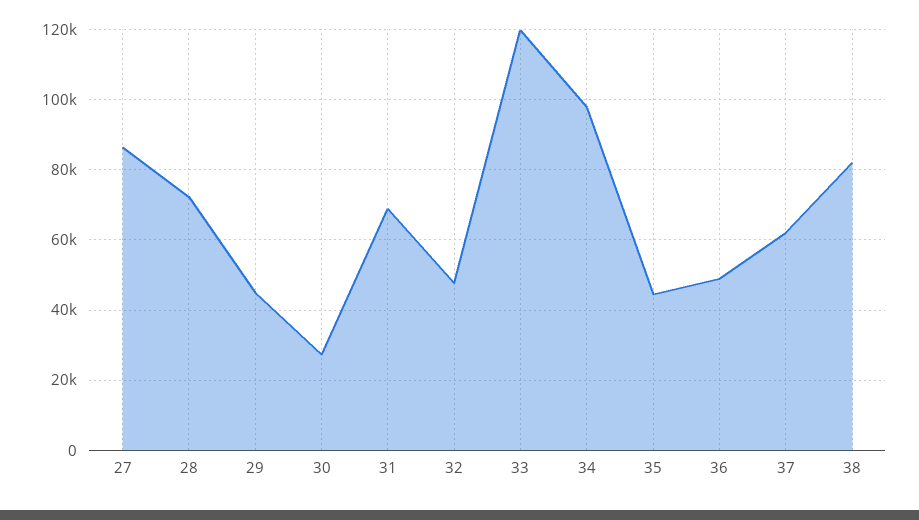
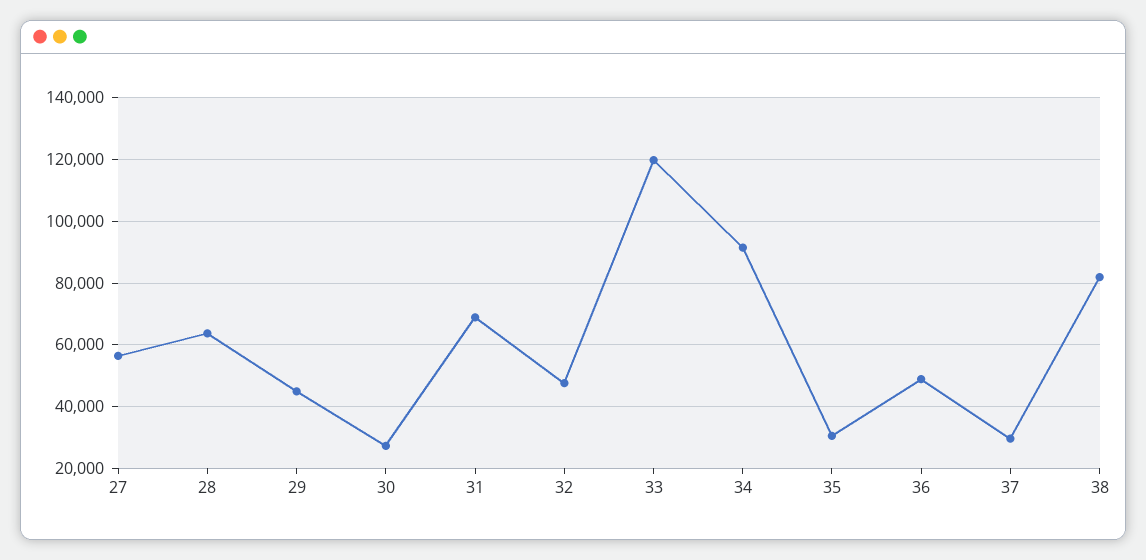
  {
-   "27": 86000,
+   "27": 56000,
-   "28": 72000,
+   "28": 64000,
    "29": 44000,
    "30": 28000,
    "31": 68000,
    "32": 48000,
    "33": 120000,
-   "34": 98000,
+   "34": 92000,
-   "35": 44000,
+   "35": 30000,
    "36": 48000,
-   "37": 62000,
+   "37": 30000,
    "38": 82000
  }

